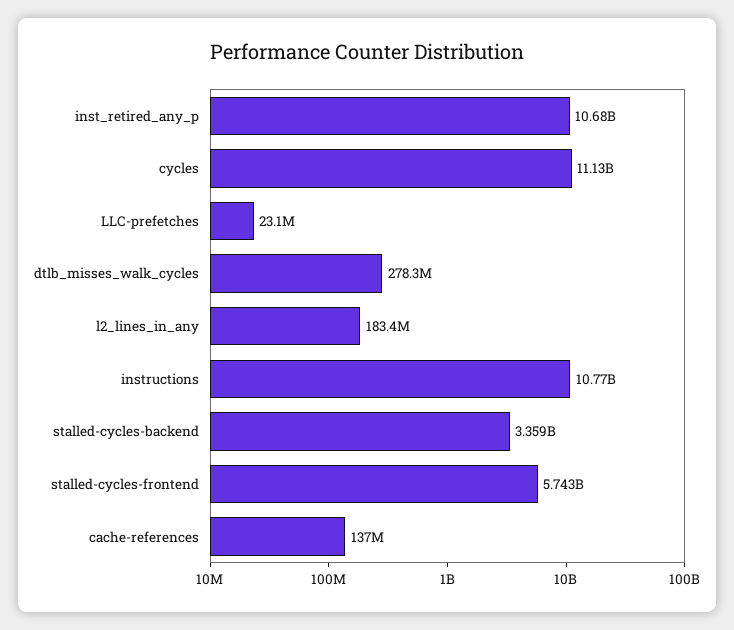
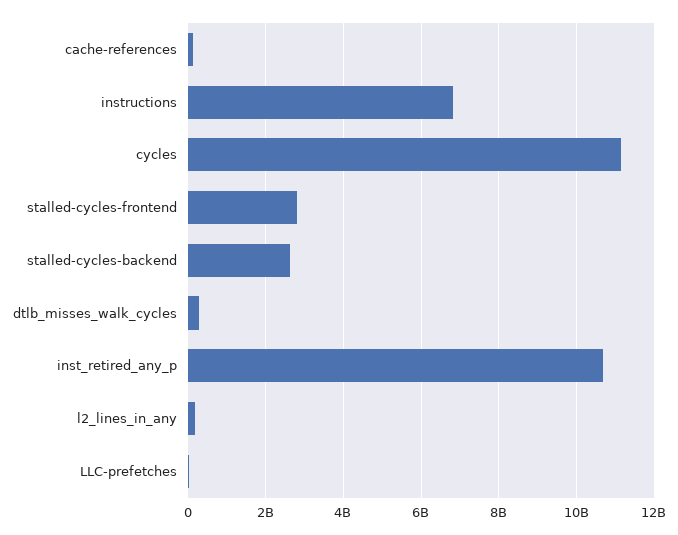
  {
    "inst_retired_any_p": 10680000000,
    "cycles": 11130000000,
    "LLC-prefetches": 23100000,
    "dtlb_misses_walk_cycles": 278300000,
    "l2_lines_in_any": 183400000,
-   "instructions": 10770000000,
+   "instructions": 6800000000,
-   "stalled-cycles-backend": 3359000000,
+   "stalled-cycles-backend": 2600000000,
-   "stalled-cycles-frontend": 5743000000,
+   "stalled-cycles-frontend": 2800000000,
    "cache-references": 137000000
  }

